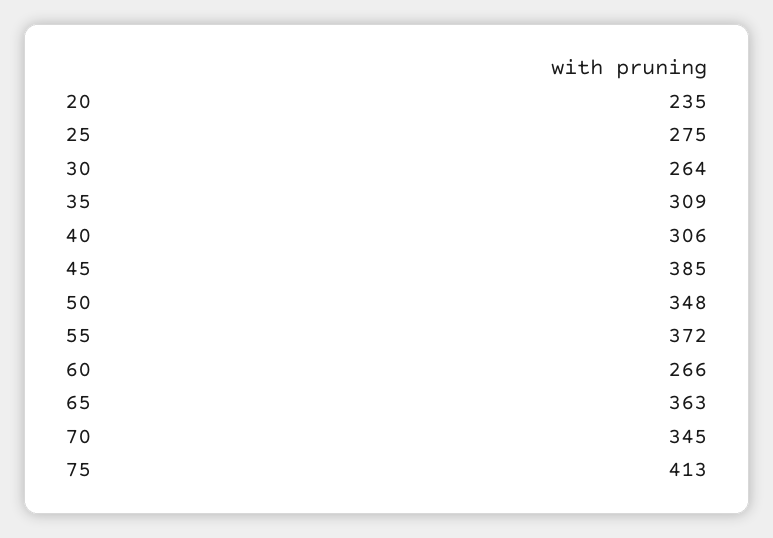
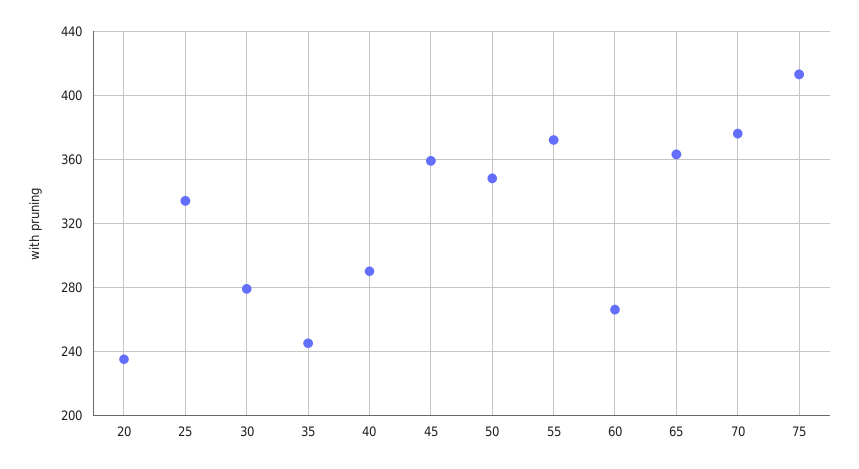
  {
    "20": 235,
-   "25": 275,
+   "25": 335,
-   "30": 264,
+   "30": 280,
-   "35": 309,
+   "35": 245,
-   "40": 306,
+   "40": 290,
-   "45": 385,
+   "45": 360,
    "50": 348,
    "55": 372,
    "60": 266,
    "65": 363,
-   "70": 345,
+   "70": 375,
    "75": 413
  }

